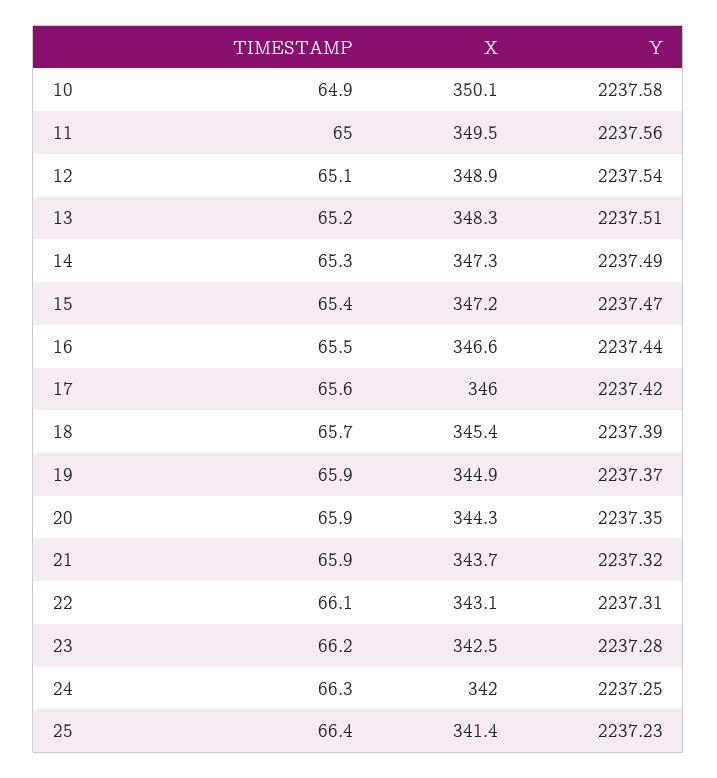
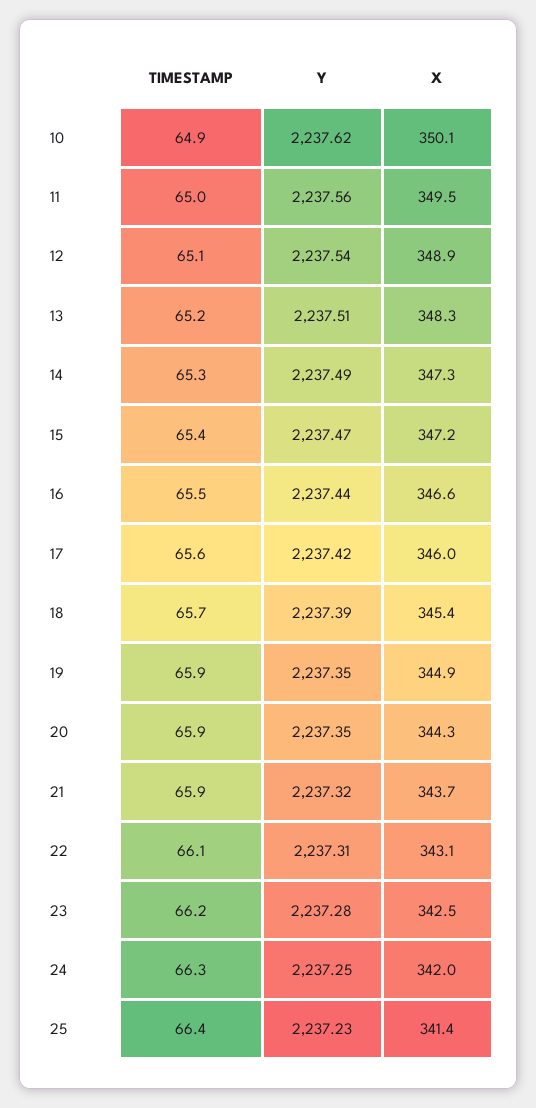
  {
    "TIMESTAMP": {
      "10": 64.9,
      "11": 65,
      "12": 65.1,
      "13": 65.2,
      "14": 65.3,
      "15": 65.4,
      "16": 65.5,
      "17": 65.6,
      "18": 65.7,
      "19": 65.9,
      "20": 65.9,
      "21": 65.9,
      "22": 66.1,
      "23": 66.2,
      "24": 66.3,
      "25": 66.4
    },
    "X": {
      "10": 350.1,
      "11": 349.5,
      "12": 348.9,
      "13": 348.3,
      "14": 347.3,
      "15": 347.2,
      "16": 346.6,
      "17": 346,
      "18": 345.4,
      "19": 344.9,
      "20": 344.3,
      "21": 343.7,
      "22": 343.1,
      "23": 342.5,
      "24": 342,
      "25": 341.4
    },
    "Y": {
-     "10": 2237.58,
+     "10": 2237.62,
      "11": 2237.56,
      "12": 2237.54,
      "13": 2237.51,
      "14": 2237.49,
      "15": 2237.47,
      "16": 2237.44,
      "17": 2237.42,
      "18": 2237.39,
-     "19": 2237.37,
+     "19": 2237.35,
      "20": 2237.35,
      "21": 2237.32,
      "22": 2237.31,
      "23": 2237.28,
      "24": 2237.25,
      "25": 2237.23
    }
  }

